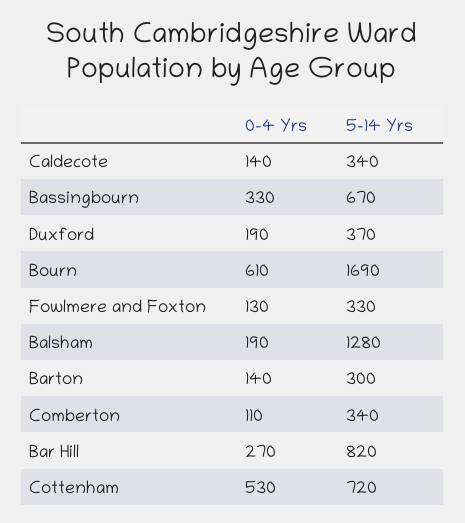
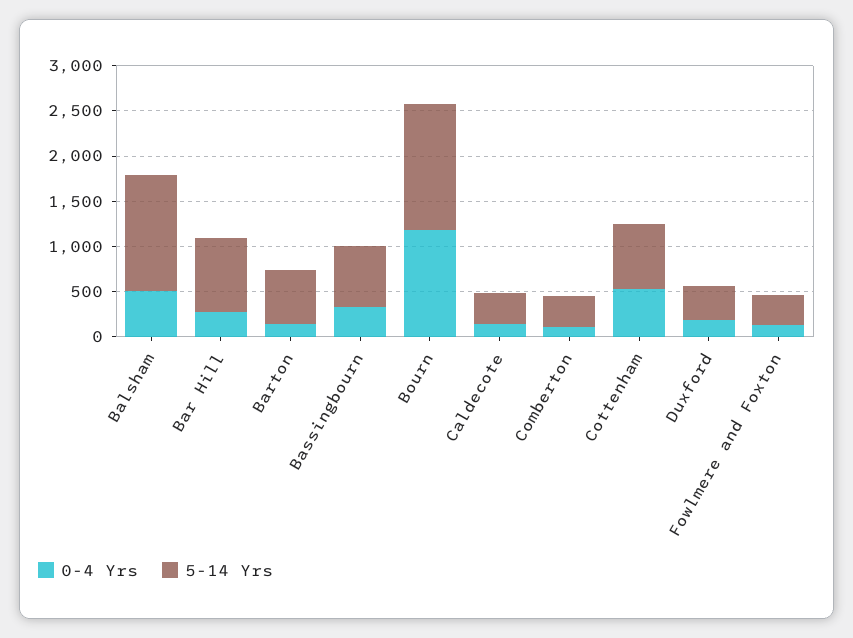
  {
    "0-4 Yrs": {
      "Caldecote": 140,
      "Bassingbourn": 330,
      "Duxford": 190,
-     "Bourn": 610,
+     "Bourn": 1200,
      "Fowlmere and Foxton": 130,
-     "Balsham": 190,
+     "Balsham": 500,
      "Barton": 140,
      "Comberton": 110,
      "Bar Hill": 270,
      "Cottenham": 530
    },
    "5-14 Yrs": {
      "Caldecote": 340,
      "Bassingbourn": 670,
      "Duxford": 370,
-     "Bourn": 1690,
+     "Bourn": 1400,
      "Fowlmere and Foxton": 330,
      "Balsham": 1280,
-     "Barton": 300,
+     "Barton": 600,
      "Comberton": 340,
      "Bar Hill": 820,
      "Cottenham": 720
    }
  }

